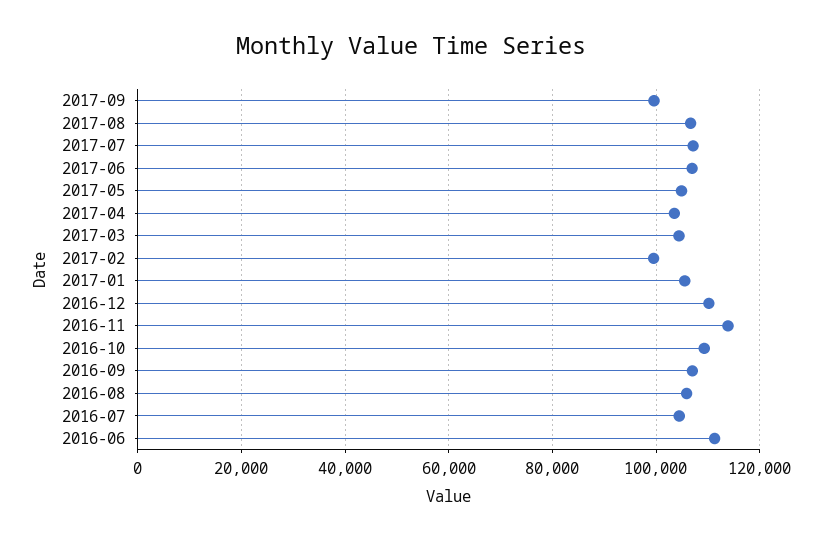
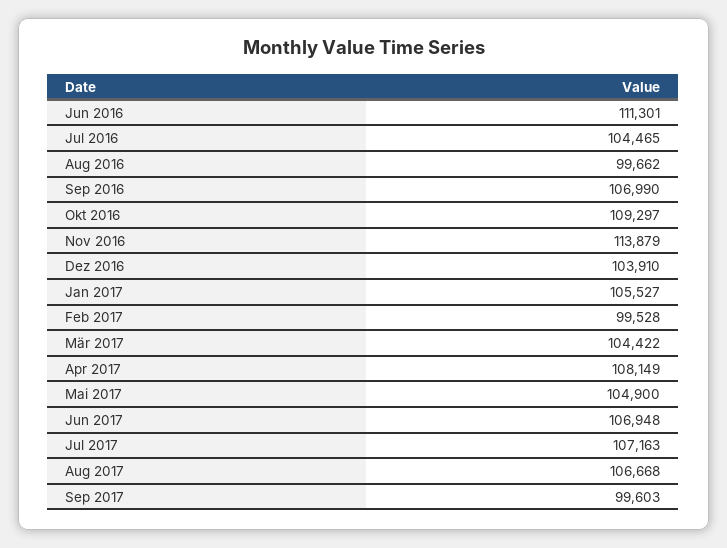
  {
    "2017-09": 99603,
    "2017-08": 106668,
    "2017-07": 107163,
    "2017-06": 106948,
    "2017-05": 104900,
-   "2017-04": 104000,
+   "2017-04": 108149,
    "2017-03": 104422,
    "2017-02": 99528,
    "2017-01": 105527,
-   "2016-12": 110000,
+   "2016-12": 103910,
    "2016-11": 113879,
    "2016-10": 109297,
    "2016-09": 106990,
-   "2016-08": 106000,
+   "2016-08": 99662,
    "2016-07": 104465,
    "2016-06": 111301
  }

